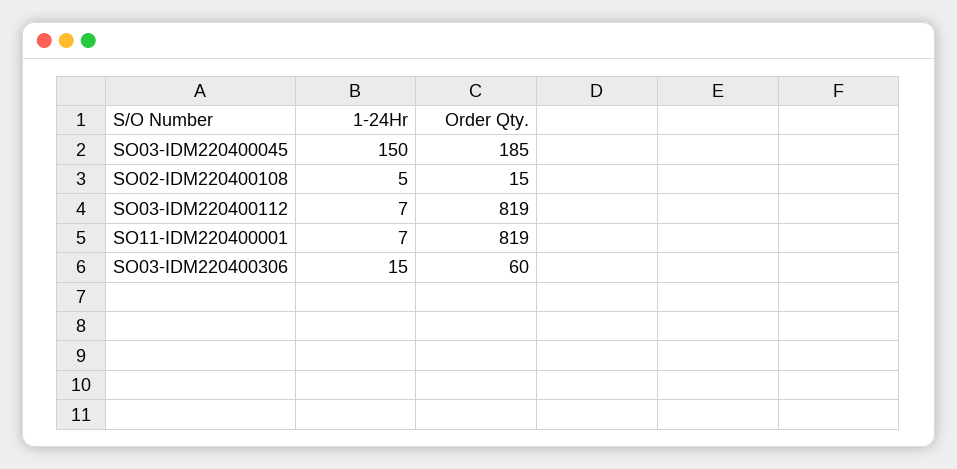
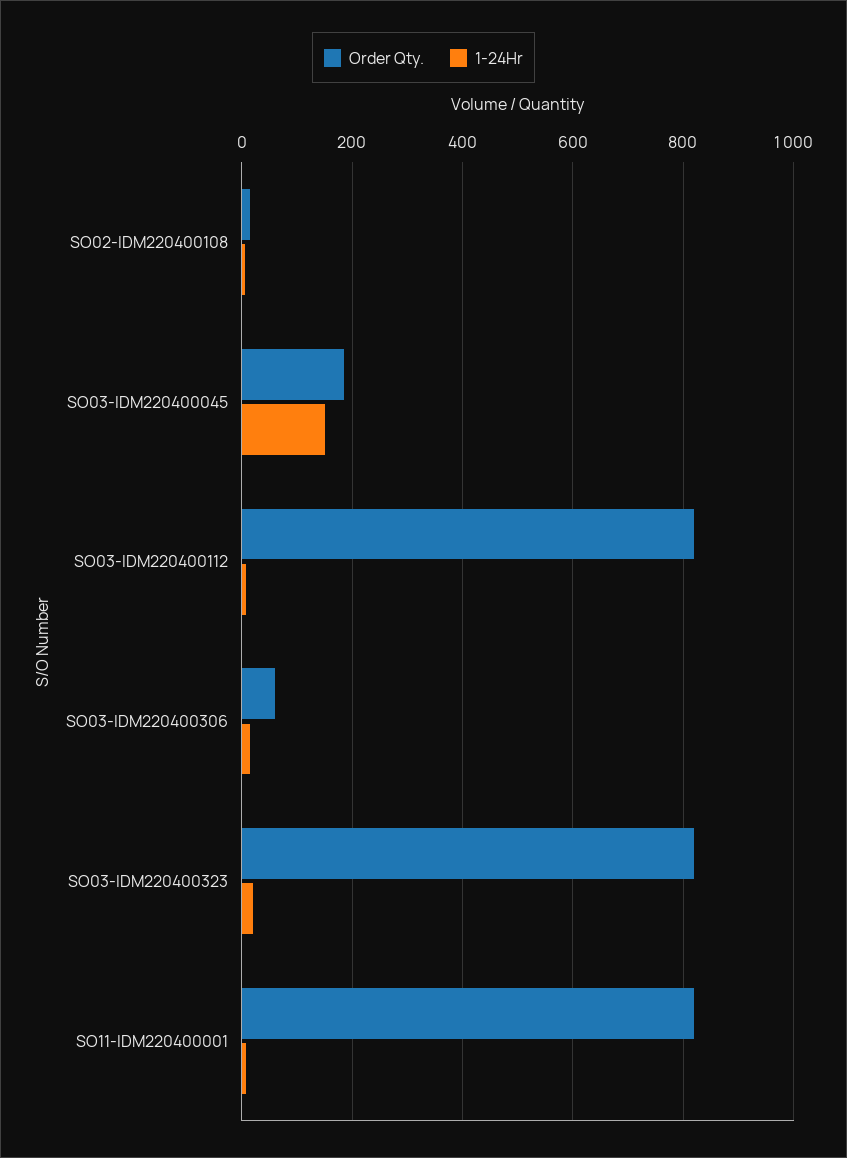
  {
    "1-24Hr": {
      "SO03-IDM220400045": 150,
      "SO02-IDM220400108": 5,
      "SO03-IDM220400112": 7,
      "SO11-IDM220400001": 7,
-     "SO03-IDM220400306": 15
+     "SO03-IDM220400306": 15,
+     "SO03-IDM220400323": 20
    },
    "Order Qty.": {
      "SO03-IDM220400045": 185,
      "SO02-IDM220400108": 15,
      "SO03-IDM220400112": 819,
      "SO11-IDM220400001": 819,
-     "SO03-IDM220400306": 60
+     "SO03-IDM220400306": 60,
+     "SO03-IDM220400323": 820
    }
  }

